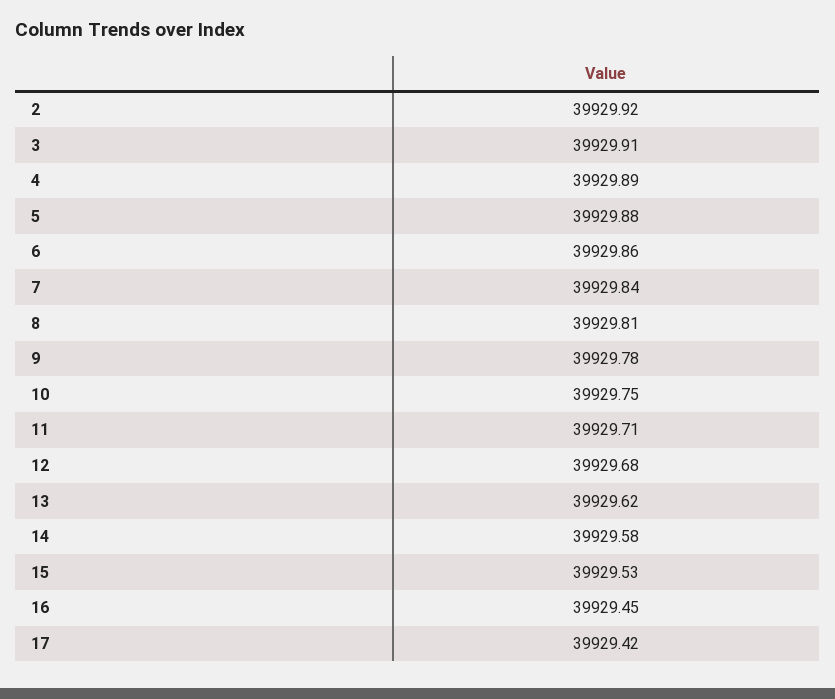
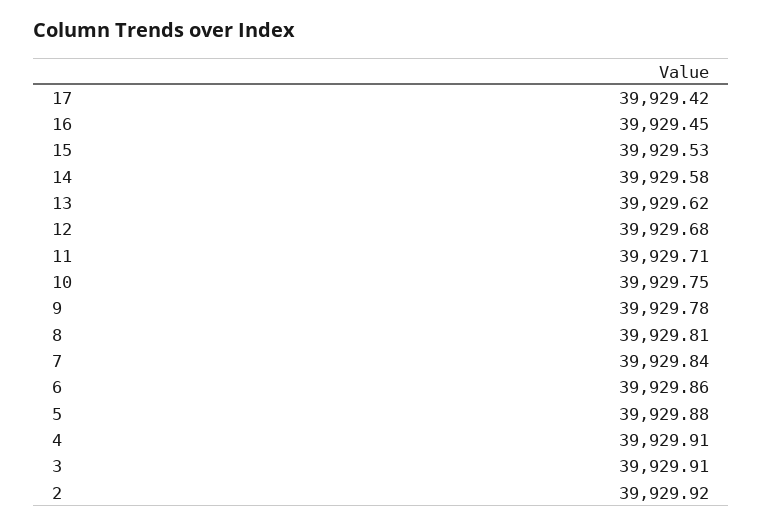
  {
    "2": 39929.92,
    "3": 39929.91,
-   "4": 39929.89,
+   "4": 39929.91,
    "5": 39929.88,
    "6": 39929.86,
    "7": 39929.84,
    "8": 39929.81,
    "9": 39929.78,
    "10": 39929.75,
    "11": 39929.71,
    "12": 39929.68,
    "13": 39929.62,
    "14": 39929.58,
    "15": 39929.53,
    "16": 39929.45,
    "17": 39929.42
  }

